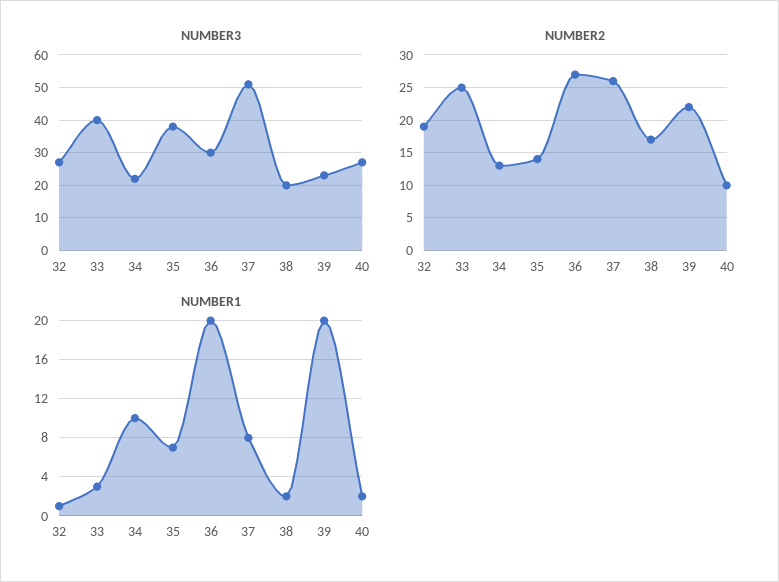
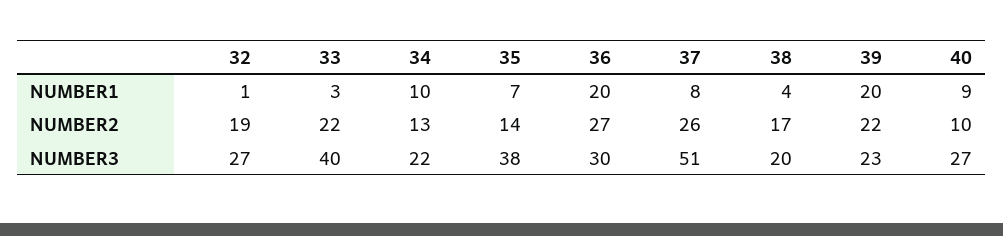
  {
    "NUMBER3": {
      "32": 27,
      "33": 40,
      "34": 22,
      "35": 38,
      "36": 30,
      "37": 51,
      "38": 20,
      "39": 23,
      "40": 27
    },
    "NUMBER2": {
      "32": 19,
-     "33": 25,
+     "33": 22,
      "34": 13,
      "35": 14,
      "36": 27,
      "37": 26,
      "38": 17,
      "39": 22,
      "40": 10
    },
    "NUMBER1": {
      "32": 1,
      "33": 3,
      "34": 10,
      "35": 7,
      "36": 20,
      "37": 8,
-     "38": 2,
+     "38": 4,
      "39": 20,
-     "40": 2
+     "40": 9
    }
  }

